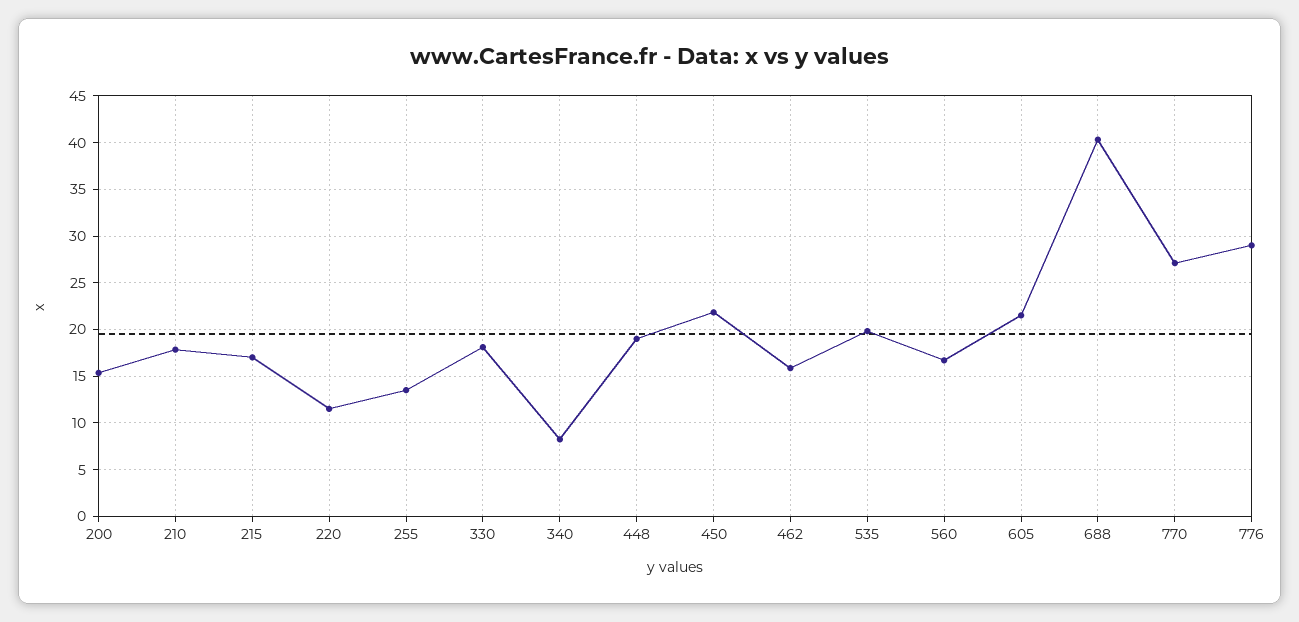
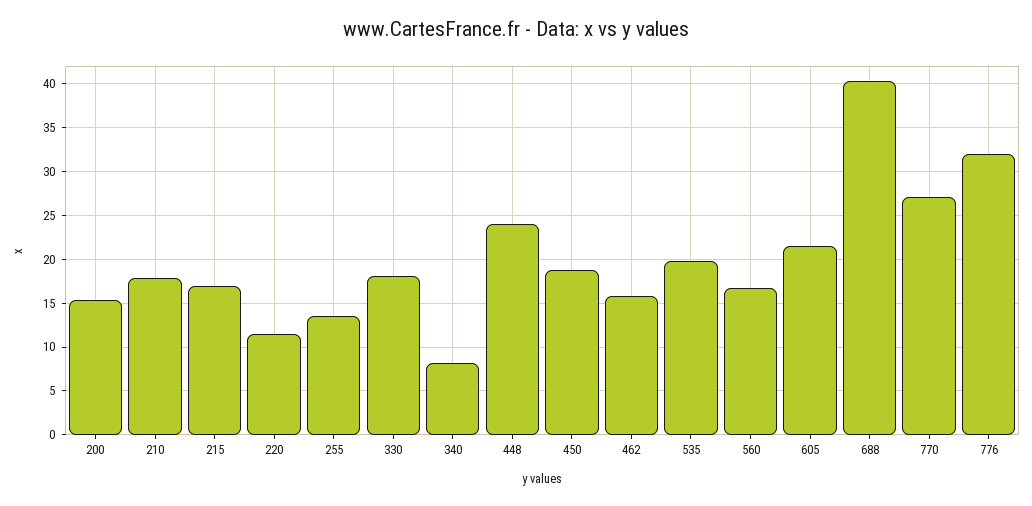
  {
    "200": 15,
    "210": 18,
    "215": 17,
    "220": 12,
    "255": 14,
    "330": 18,
    "340": 8,
-   "448": 19,
+   "448": 24,
-   "450": 22,
+   "450": 19,
    "462": 16,
    "535": 20,
    "560": 17,
    "605": 22,
    "688": 40,
    "770": 27,
-   "776": 29
+   "776": 32
  }

